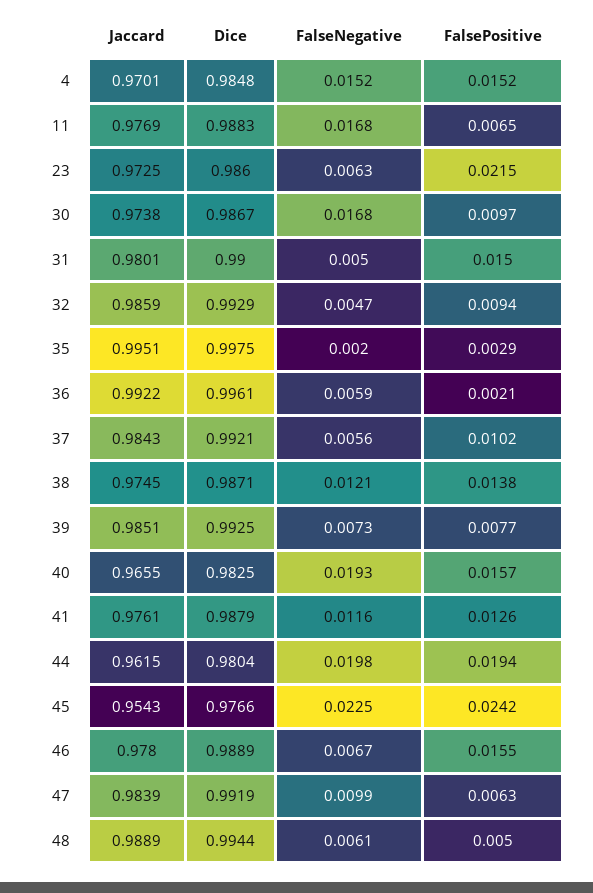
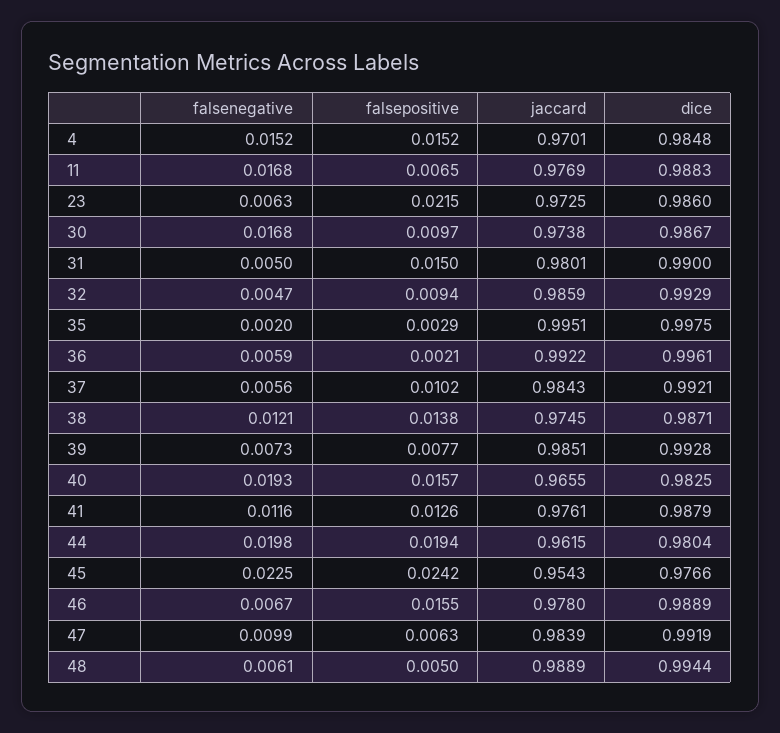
  {
    "Jaccard": {
      "4": 0.9701,
      "11": 0.9769,
      "23": 0.9725,
      "30": 0.9738,
      "31": 0.9801,
      "32": 0.9859,
      "35": 0.9951,
      "36": 0.9922,
      "37": 0.9843,
      "38": 0.9745,
      "39": 0.9851,
      "40": 0.9655,
      "41": 0.9761,
      "44": 0.9615,
      "45": 0.9543,
      "46": 0.978,
      "47": 0.9839,
      "48": 0.9889
    },
    "Dice": {
      "4": 0.9848,
      "11": 0.9883,
      "23": 0.986,
      "30": 0.9867,
      "31": 0.99,
      "32": 0.9929,
      "35": 0.9975,
      "36": 0.9961,
      "37": 0.9921,
      "38": 0.9871,
-     "39": 0.9925,
+     "39": 0.9928,
      "40": 0.9825,
      "41": 0.9879,
      "44": 0.9804,
      "45": 0.9766,
      "46": 0.9889,
      "47": 0.9919,
      "48": 0.9944
    },
    "FalseNegative": {
      "4": 0.0152,
      "11": 0.0168,
      "23": 0.0063,
      "30": 0.0168,
      "31": 0.005,
      "32": 0.0047,
      "35": 0.002,
      "36": 0.0059,
      "37": 0.0056,
      "38": 0.0121,
      "39": 0.0073,
      "40": 0.0193,
      "41": 0.0116,
      "44": 0.0198,
      "45": 0.0225,
      "46": 0.0067,
      "47": 0.0099,
      "48": 0.0061
    },
    "FalsePositive": {
      "4": 0.0152,
      "11": 0.0065,
      "23": 0.0215,
      "30": 0.0097,
      "31": 0.015,
      "32": 0.0094,
      "35": 0.0029,
      "36": 0.0021,
      "37": 0.0102,
      "38": 0.0138,
      "39": 0.0077,
      "40": 0.0157,
      "41": 0.0126,
      "44": 0.0194,
      "45": 0.0242,
      "46": 0.0155,
      "47": 0.0063,
      "48": 0.005
    }
  }

